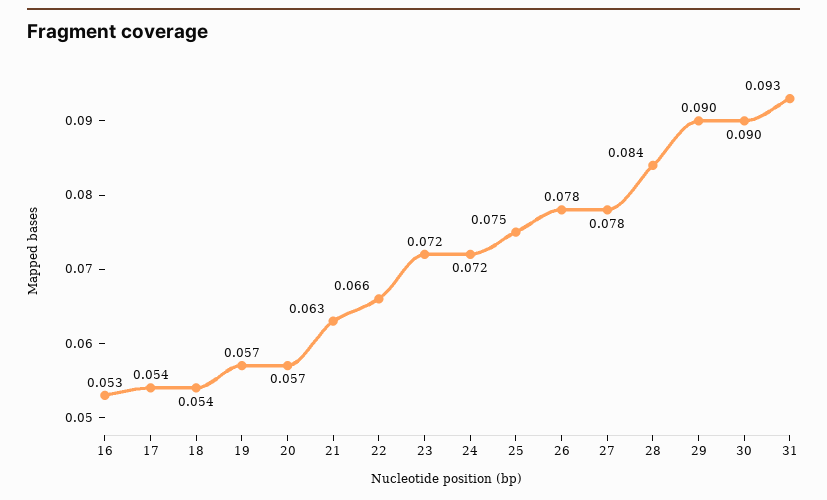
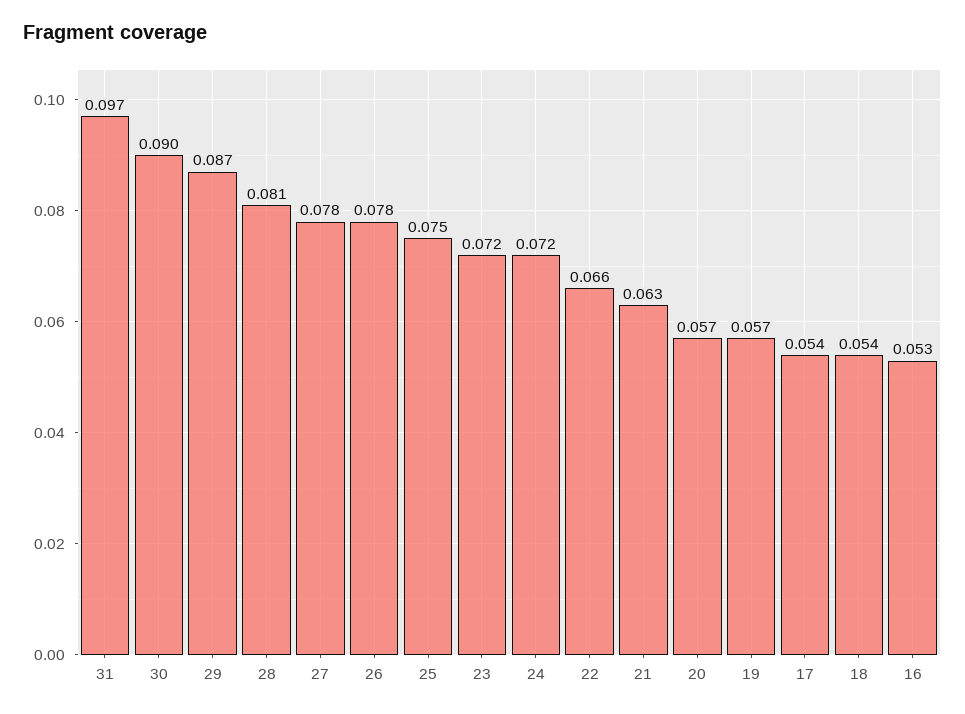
  {
    "16": 0.053,
    "17": 0.054,
    "18": 0.054,
    "19": 0.057,
    "20": 0.057,
    "21": 0.063,
    "22": 0.066,
    "23": 0.072,
    "24": 0.072,
    "25": 0.075,
    "26": 0.078,
    "27": 0.078,
-   "28": 0.084,
+   "28": 0.081,
-   "29": 0.09,
+   "29": 0.087,
    "30": 0.09,
-   "31": 0.093
+   "31": 0.097
  }

